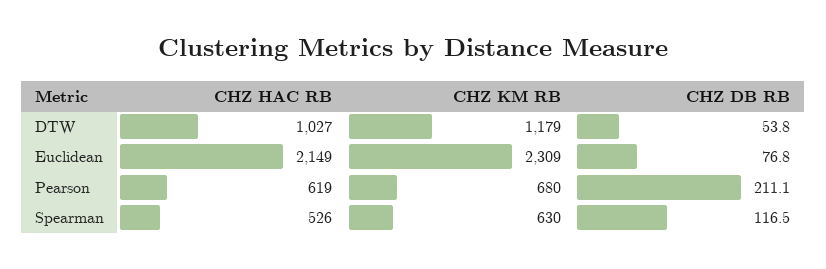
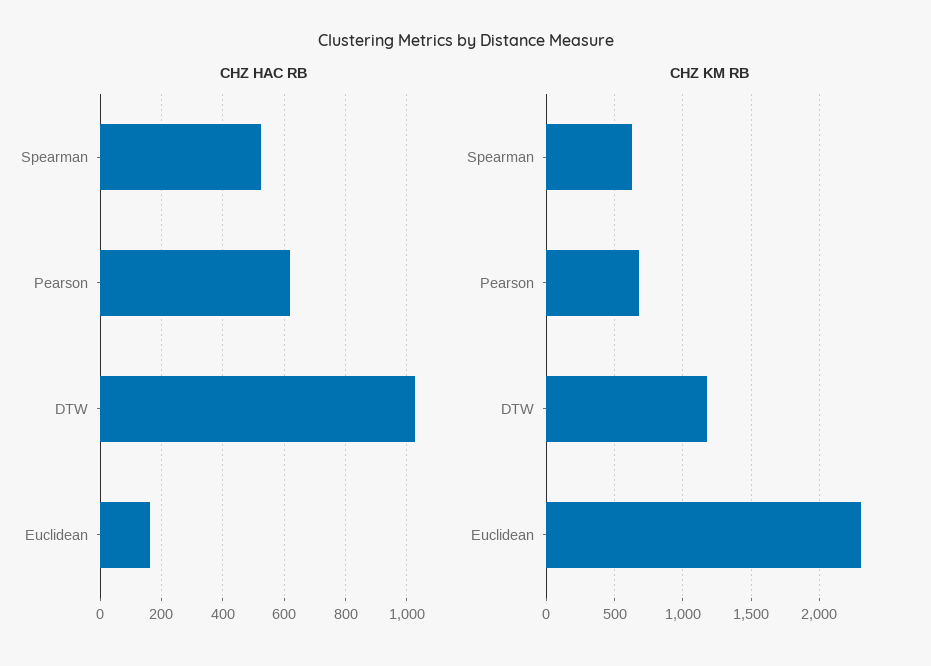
  {
    "CHZ HAC RB": {
      "DTW": 1027,
-     "Euclidean": 2149,
+     "Euclidean": 160,
      "Pearson": 619,
      "Spearman": 526
    },
    "CHZ KM RB": {
      "DTW": 1179,
      "Euclidean": 2309,
      "Pearson": 680,
      "Spearman": 630
-   },
+   }
-   "CHZ DB RB": {
-     "DTW": 53.8,
-     "Euclidean": 76.8,
-     "Pearson": 211.1,
-     "Spearman": 116.5
-   }
  }

